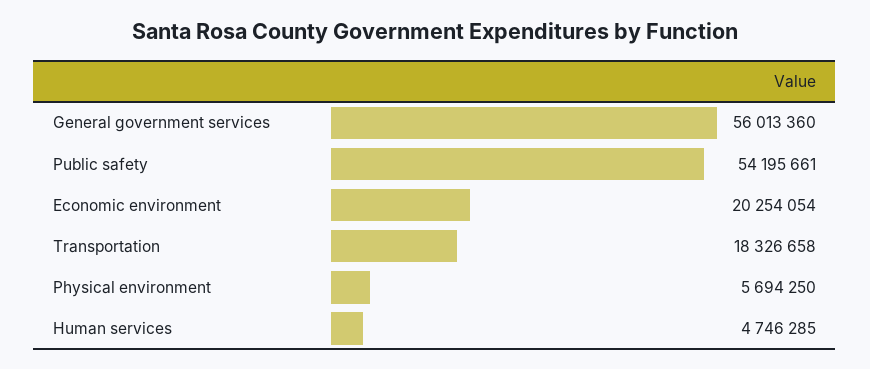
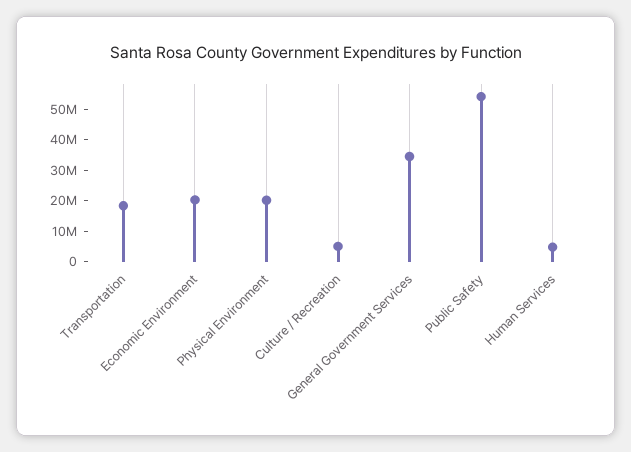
  {
-   "General government services": 56013360,
+   "General government services": 35000000,
    "Public safety": 54195661,
    "Economic environment": 20254054,
    "Transportation": 18326658,
-   "Physical environment": 5694250,
+   "Physical environment": 20000000,
-   "Human services": 4746285
+   "Human services": 4746285,
+   "Culture / Recreation": 5000000
  }

